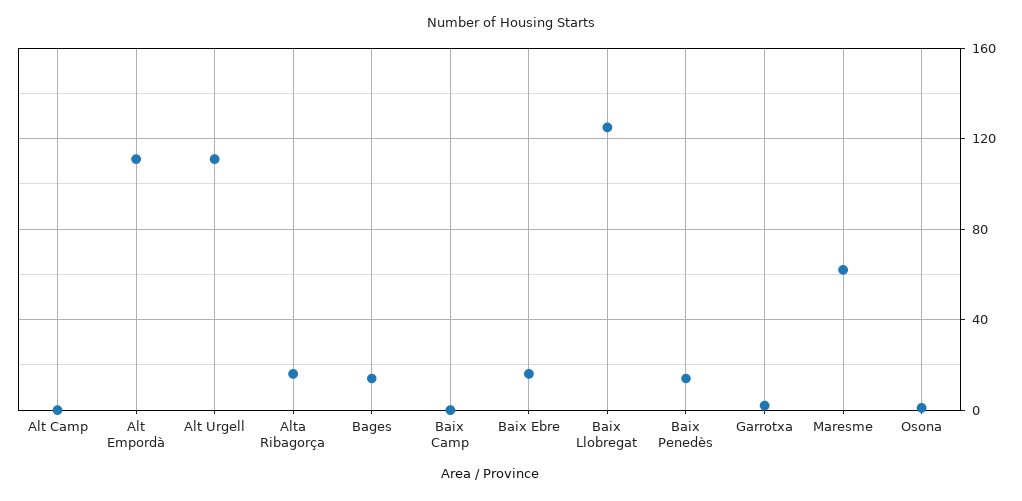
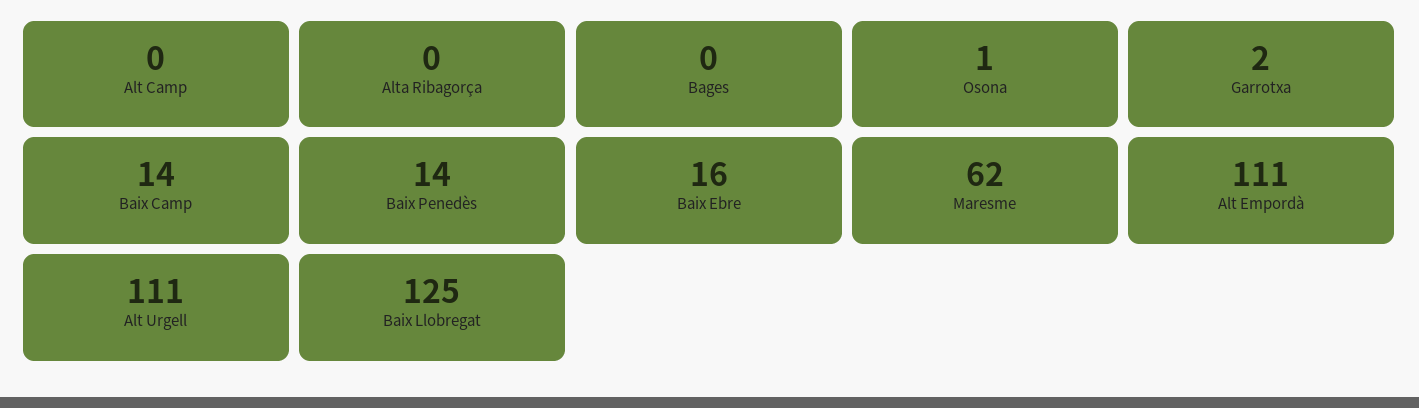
  {
    "Alt Camp": 0,
    "Alt Empordà": 111,
    "Alt Urgell": 111,
-   "Alta Ribagorça": 15,
+   "Alta Ribagorça": 0,
-   "Bages": 15,
+   "Bages": 0,
-   "Baix Camp": 0,
+   "Baix Camp": 14,
    "Baix Ebre": 16,
    "Baix Llobregat": 125,
    "Baix Penedès": 14,
    "Garrotxa": 2,
    "Maresme": 62,
    "Osona": 1
  }

